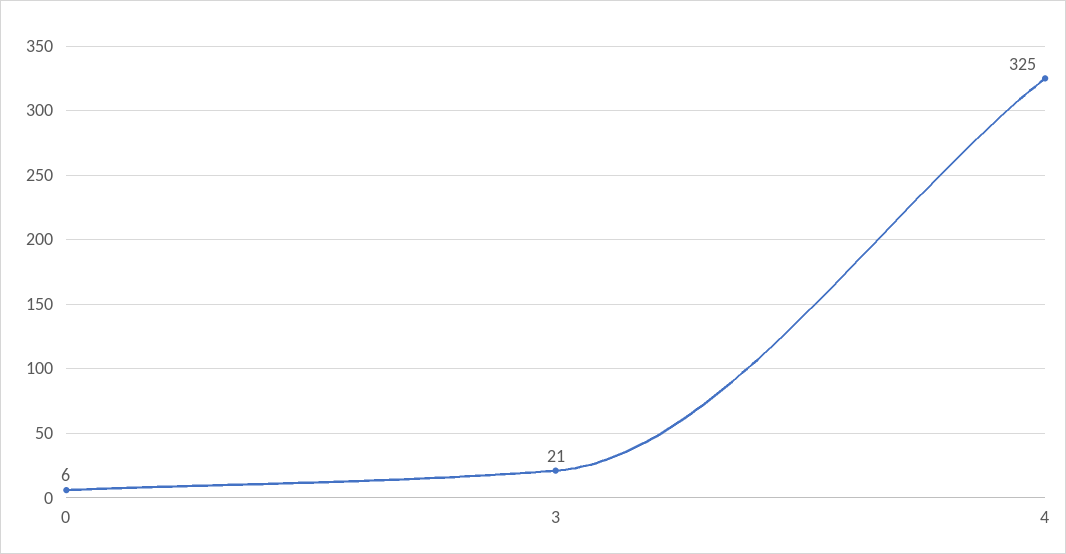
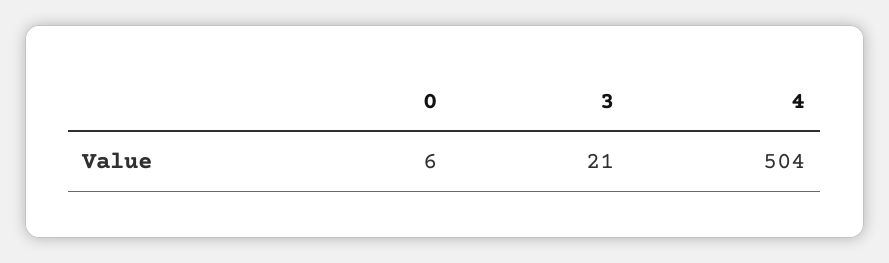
  {
    "0": 6,
    "3": 21,
-   "4": 325
+   "4": 504
  }

